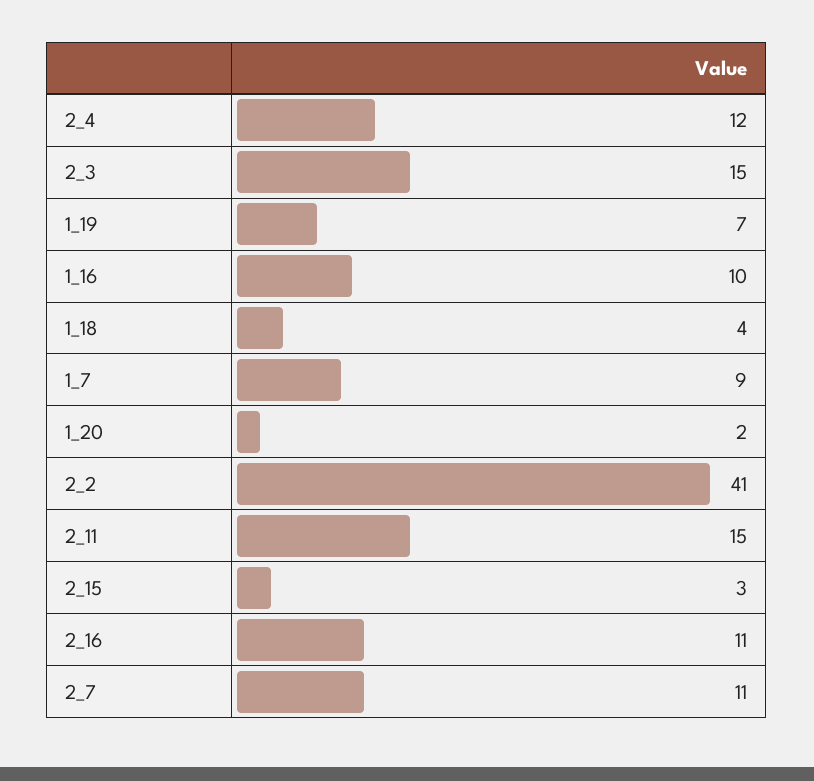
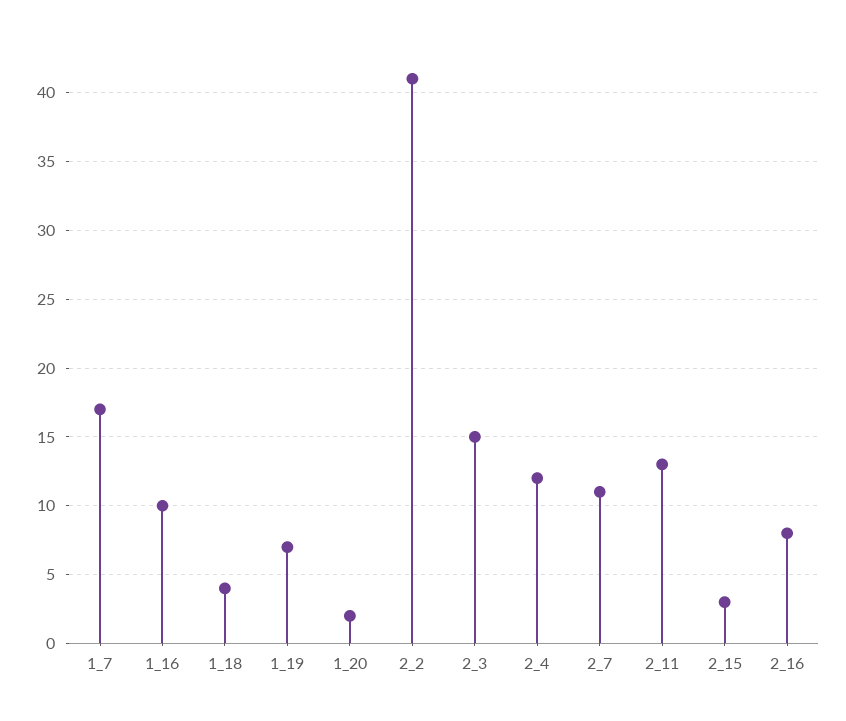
  {
    "2_4": 12,
    "2_3": 15,
    "1_19": 7,
    "1_16": 10,
    "1_18": 4,
-   "1_7": 9,
+   "1_7": 17,
    "1_20": 2,
    "2_2": 41,
-   "2_11": 15,
+   "2_11": 13,
    "2_15": 3,
-   "2_16": 11,
+   "2_16": 8,
    "2_7": 11
  }

